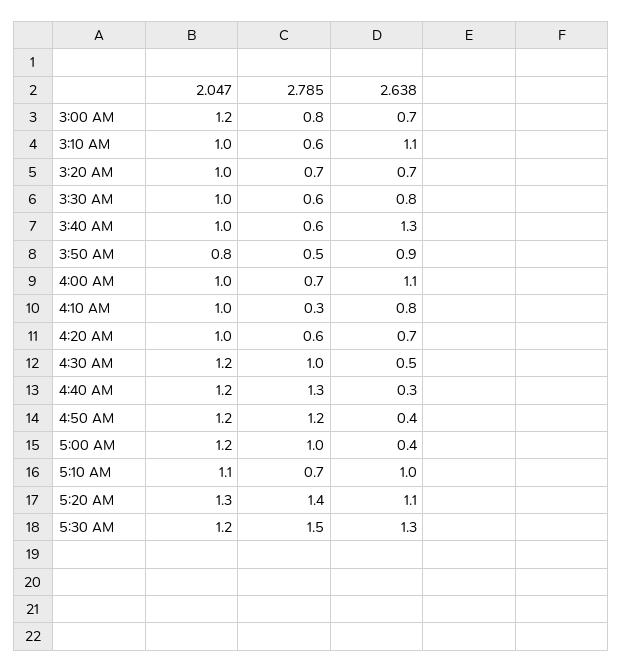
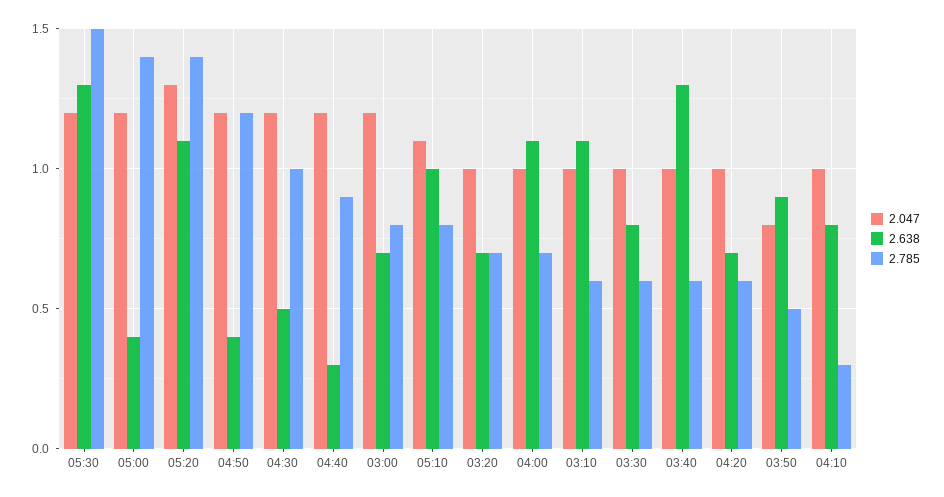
  {
    "2.047": {
      "3:00 AM": 1.2,
      "3:10 AM": 1,
      "3:20 AM": 1,
      "3:30 AM": 1,
      "3:40 AM": 1,
      "3:50 AM": 0.8,
      "4:00 AM": 1,
      "4:10 AM": 1,
      "4:20 AM": 1,
      "4:30 AM": 1.2,
      "4:40 AM": 1.2,
      "4:50 AM": 1.2,
      "5:00 AM": 1.2,
      "5:10 AM": 1.1,
      "5:20 AM": 1.3,
      "5:30 AM": 1.2
    },
    "2.785": {
      "3:00 AM": 0.8,
      "3:10 AM": 0.6,
      "3:20 AM": 0.7,
      "3:30 AM": 0.6,
      "3:40 AM": 0.6,
      "3:50 AM": 0.5,
      "4:00 AM": 0.7,
      "4:10 AM": 0.3,
      "4:20 AM": 0.6,
      "4:30 AM": 1,
-     "4:40 AM": 1.3,
+     "4:40 AM": 0.9,
      "4:50 AM": 1.2,
-     "5:00 AM": 1,
+     "5:00 AM": 1.4,
-     "5:10 AM": 0.7,
+     "5:10 AM": 0.8,
      "5:20 AM": 1.4,
      "5:30 AM": 1.5
    },
    "2.638": {
      "3:00 AM": 0.7,
      "3:10 AM": 1.1,
      "3:20 AM": 0.7,
      "3:30 AM": 0.8,
      "3:40 AM": 1.3,
      "3:50 AM": 0.9,
      "4:00 AM": 1.1,
      "4:10 AM": 0.8,
      "4:20 AM": 0.7,
      "4:30 AM": 0.5,
      "4:40 AM": 0.3,
      "4:50 AM": 0.4,
      "5:00 AM": 0.4,
      "5:10 AM": 1,
      "5:20 AM": 1.1,
      "5:30 AM": 1.3
    }
  }

